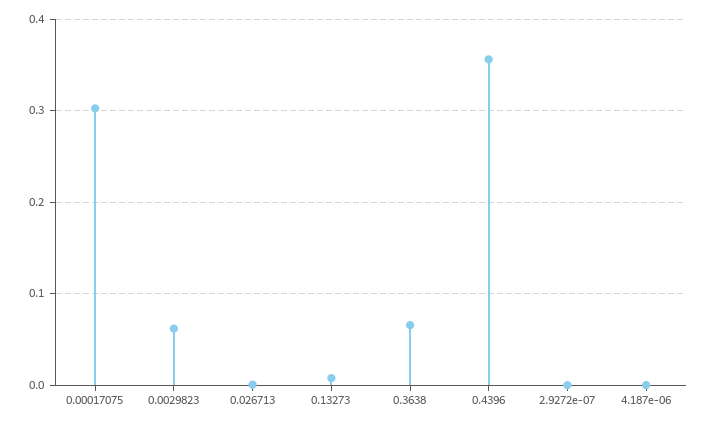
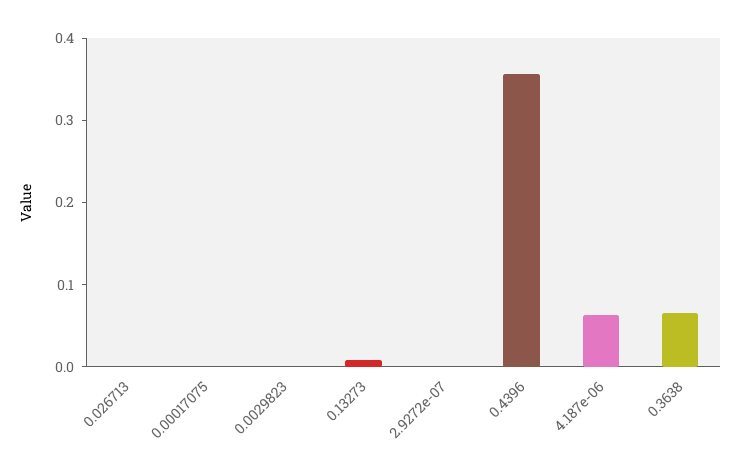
  {
-   "0.00017075": 0.3,
+   "0.00017075": 0,
-   "0.0029823": 0.06,
+   "0.0029823": 0,
    "0.026713": 0,
    "0.13273": 0.01,
    "0.3638": 0.07,
    "0.4396": 0.36,
    "2.9272e-07": 0,
-   "4.187e-06": 0
+   "4.187e-06": 0.06
  }

